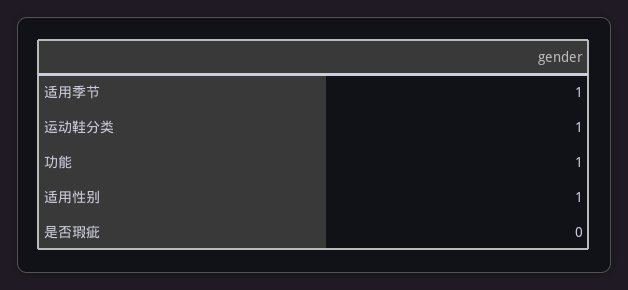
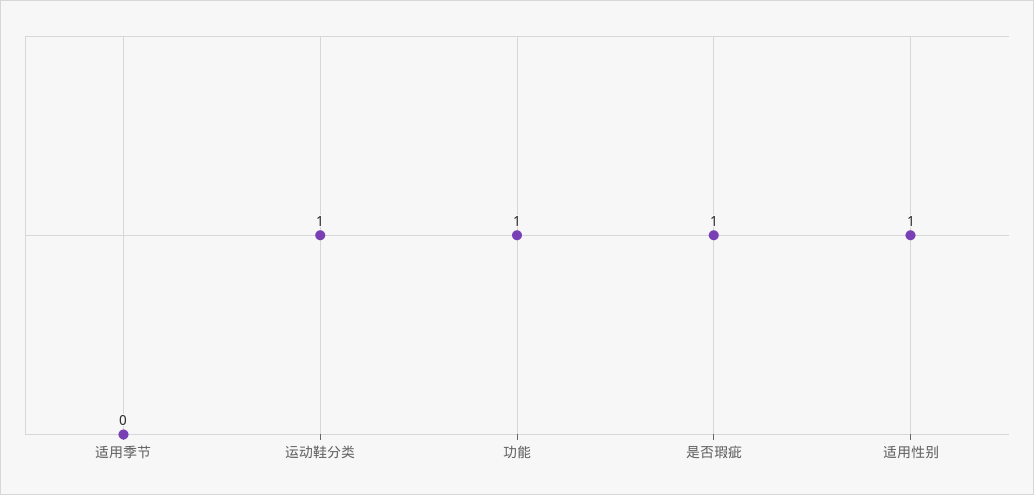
  {
-   "适用季节": 1,
+   "适用季节": 0,
    "运动鞋分类": 1,
    "功能": 1,
    "适用性别": 1,
-   "是否瑕疵": 0
+   "是否瑕疵": 1
  }

